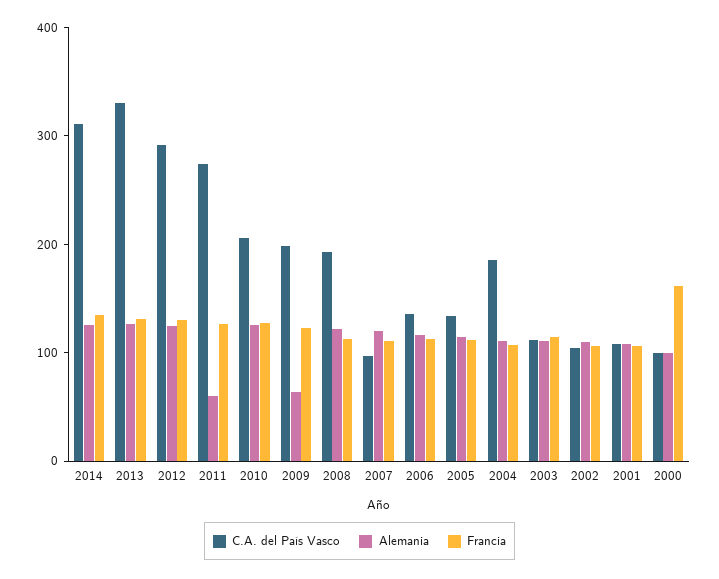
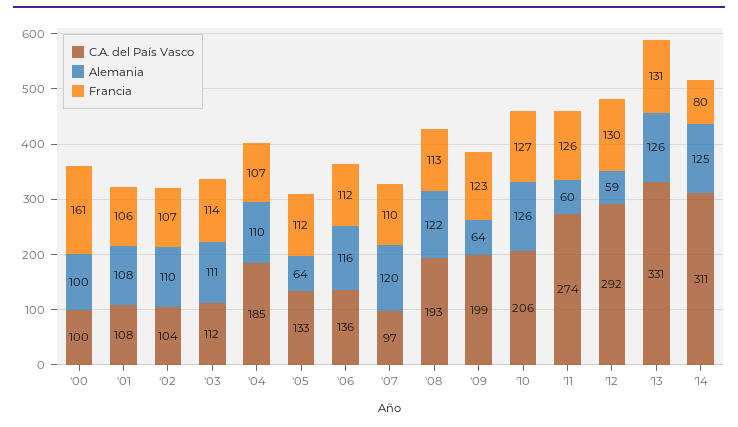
  {
    "C.A. del País Vasco": {
      "2014": 311,
      "2013": 331,
      "2012": 292,
      "2011": 274,
      "2010": 206,
      "2009": 199,
      "2008": 193,
      "2007": 97,
      "2006": 136,
      "2005": 133,
      "2004": 185,
      "2003": 112,
      "2002": 104,
      "2001": 108,
      "2000": 100
    },
    "Alemania": {
      "2014": 125,
      "2013": 126,
-     "2012": 120,
+     "2012": 59,
      "2011": 60,
      "2010": 126,
      "2009": 64,
      "2008": 122,
      "2007": 120,
      "2006": 116,
-     "2005": 120,
+     "2005": 64,
      "2004": 110,
      "2003": 111,
      "2002": 110,
      "2001": 108,
      "2000": 100
    },
    "Francia": {
-     "2014": 140,
+     "2014": 80,
      "2013": 131,
      "2012": 130,
      "2011": 126,
      "2010": 127,
      "2009": 123,
      "2008": 113,
      "2007": 110,
      "2006": 112,
      "2005": 112,
      "2004": 107,
      "2003": 114,
      "2002": 107,
      "2001": 106,
      "2000": 161
    }
  }

